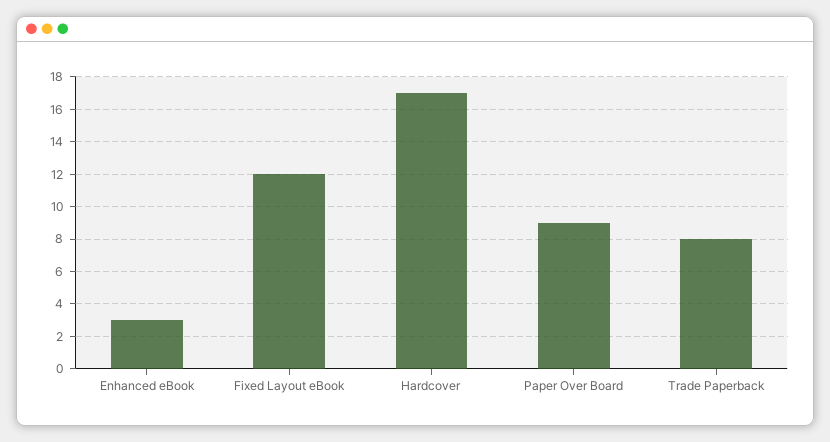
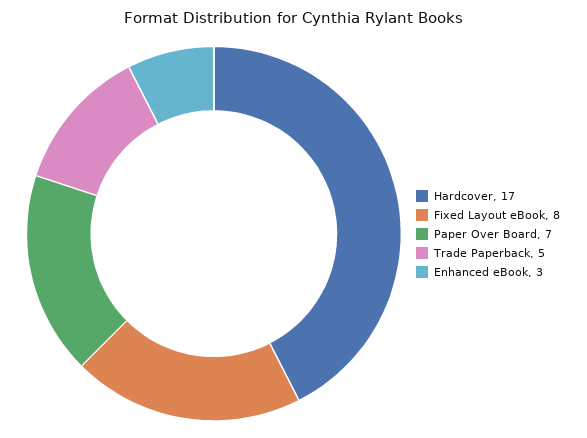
  {
    "Enhanced eBook": 3,
-   "Fixed Layout eBook": 12,
+   "Fixed Layout eBook": 8,
    "Hardcover": 17,
-   "Paper Over Board": 9,
+   "Paper Over Board": 7,
-   "Trade Paperback": 8
+   "Trade Paperback": 5
  }

